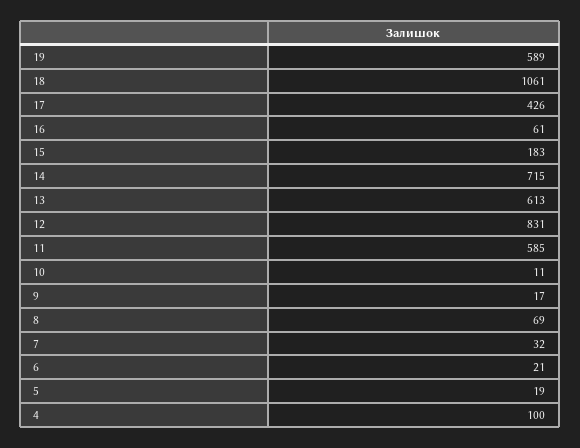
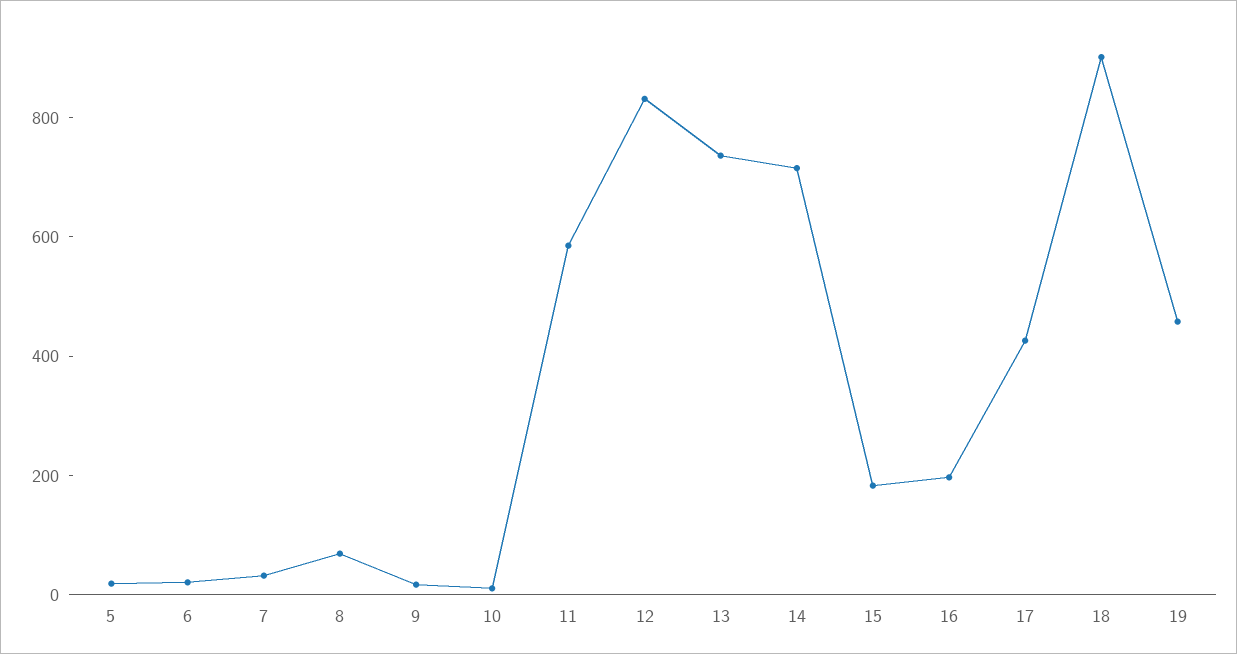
  {
-   "19": 589,
+   "19": 450,
-   "18": 1061,
+   "18": 900,
    "17": 426,
-   "16": 61,
+   "16": 200,
    "15": 183,
    "14": 715,
-   "13": 613,
+   "13": 750,
    "12": 831,
    "11": 585,
    "10": 11,
    "9": 17,
    "8": 69,
    "7": 32,
    "6": 21,
-   "5": 19,
+   "5": 19
-   "4": 100
  }

